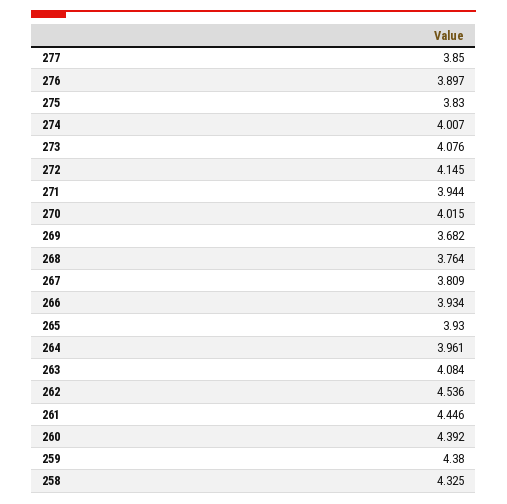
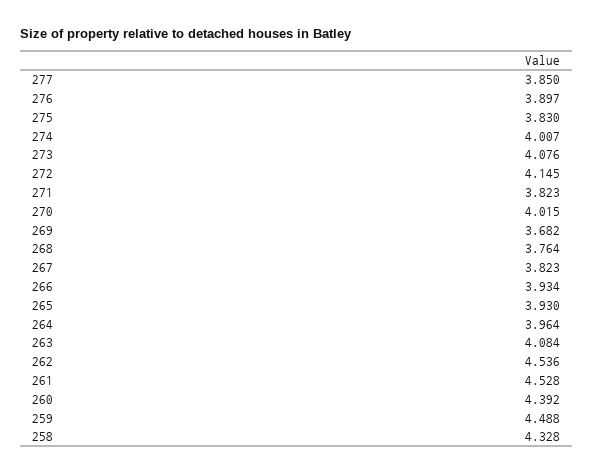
  {
    "277": 3.85,
    "276": 3.897,
    "275": 3.83,
    "274": 4.007,
    "273": 4.076,
    "272": 4.145,
-   "271": 3.944,
+   "271": 3.823,
    "270": 4.015,
    "269": 3.682,
    "268": 3.764,
-   "267": 3.809,
+   "267": 3.823,
    "266": 3.934,
    "265": 3.93,
-   "264": 3.961,
+   "264": 3.964,
    "263": 4.084,
    "262": 4.536,
-   "261": 4.446,
+   "261": 4.528,
    "260": 4.392,
-   "259": 4.38,
+   "259": 4.488,
-   "258": 4.325
+   "258": 4.328
  }

